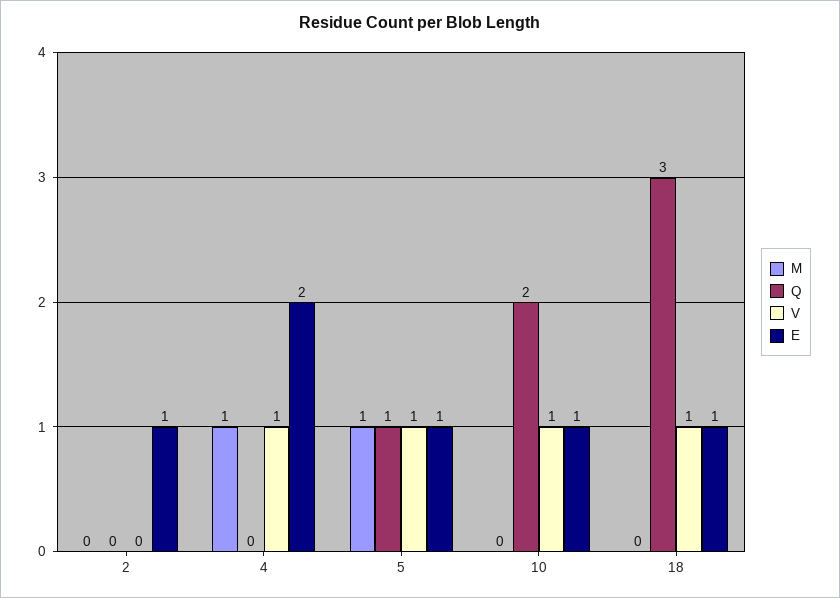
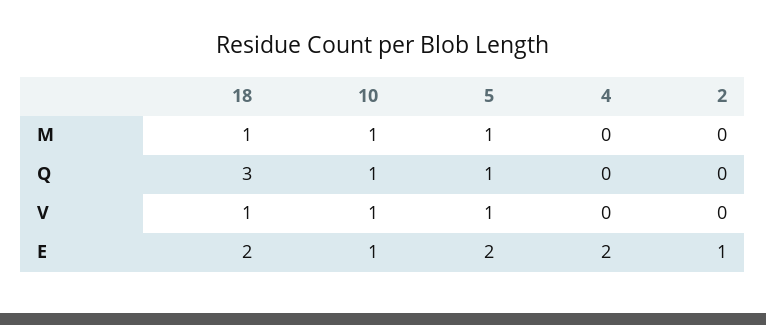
  {
    "M": {
      "2": 0,
-     "4": 1,
+     "4": 0,
      "5": 1,
-     "10": 0,
+     "10": 1,
-     "18": 0
+     "18": 1
    },
    "Q": {
      "2": 0,
      "4": 0,
      "5": 1,
-     "10": 2,
+     "10": 1,
      "18": 3
    },
    "V": {
      "2": 0,
-     "4": 1,
+     "4": 0,
      "5": 1,
      "10": 1,
      "18": 1
    },
    "E": {
      "2": 1,
      "4": 2,
-     "5": 1,
+     "5": 2,
      "10": 1,
-     "18": 1
+     "18": 2
    }
  }

